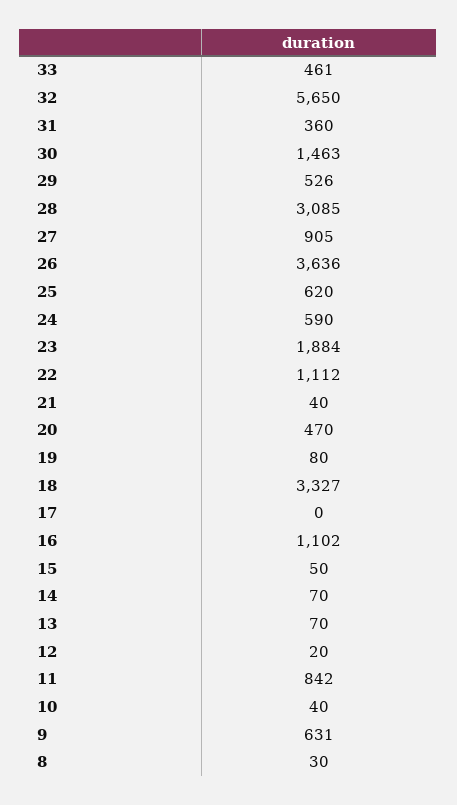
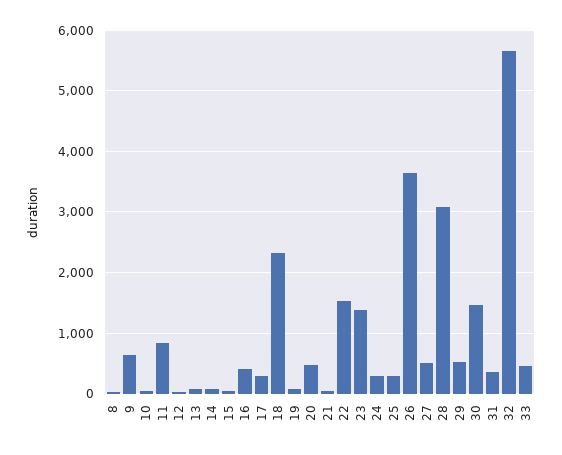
  {
    "33": 461,
    "32": 5650,
    "31": 360,
    "30": 1463,
    "29": 526,
    "28": 3085,
-   "27": 905,
+   "27": 500,
    "26": 3636,
-   "25": 620,
+   "25": 300,
-   "24": 590,
+   "24": 300,
-   "23": 1884,
+   "23": 1400,
-   "22": 1112,
+   "22": 1500,
    "21": 40,
    "20": 470,
    "19": 80,
-   "18": 3327,
+   "18": 2300,
-   "17": 0,
+   "17": 300,
-   "16": 1102,
+   "16": 400,
    "15": 50,
    "14": 70,
    "13": 70,
    "12": 20,
    "11": 842,
    "10": 40,
    "9": 631,
    "8": 30
  }

